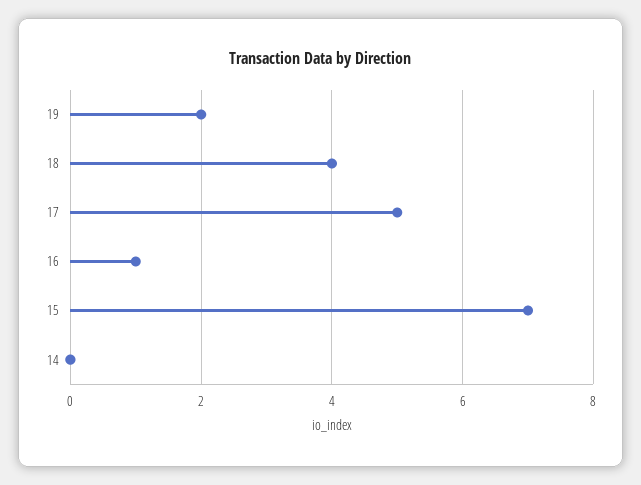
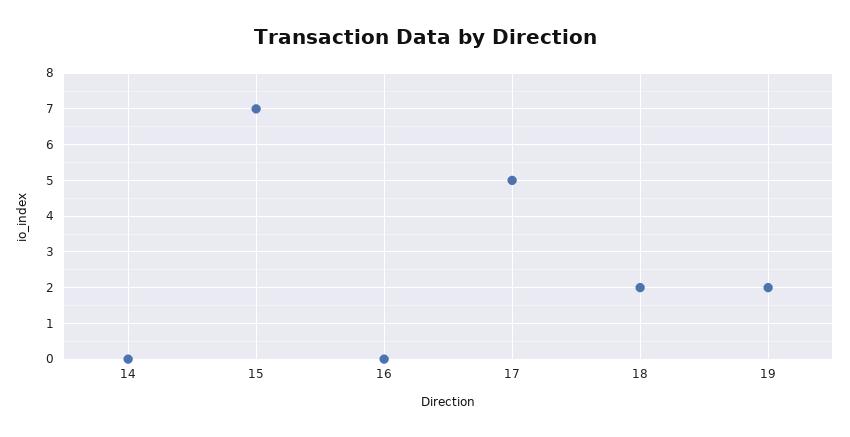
  {
    "19": 2,
-   "18": 4,
+   "18": 2,
    "17": 5,
-   "16": 1,
+   "16": 0,
    "15": 7,
    "14": 0
  }

